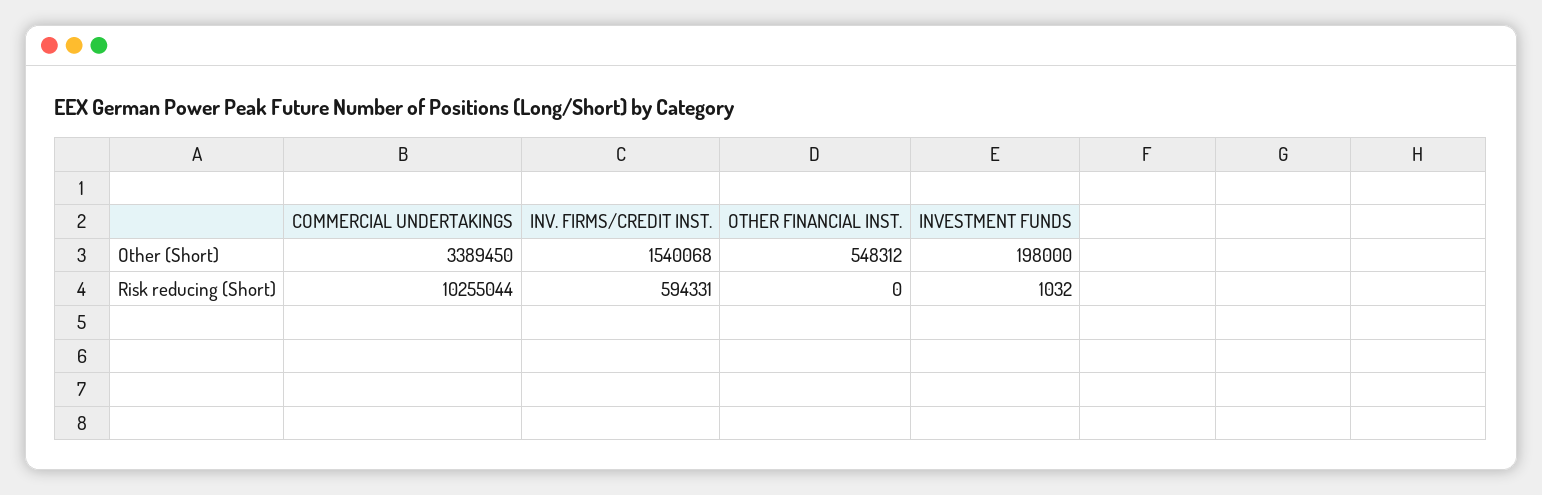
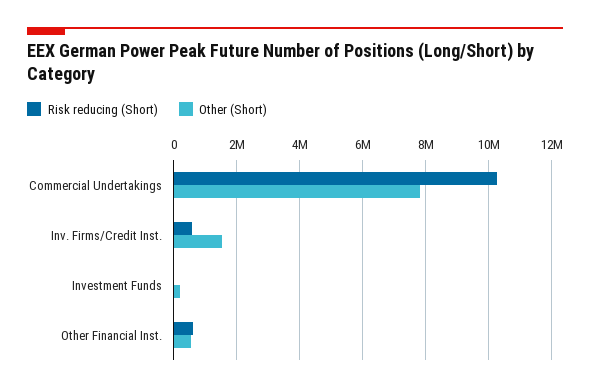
  {
    "Other (Short)": {
-     "COMMERCIAL UNDERTAKINGS": 3389450,
+     "COMMERCIAL UNDERTAKINGS": 7800000,
      "INV. FIRMS/CREDIT INST.": 1540068,
      "OTHER FINANCIAL INST.": 548312,
      "INVESTMENT FUNDS": 198000
    },
    "Risk reducing (Short)": {
      "COMMERCIAL UNDERTAKINGS": 10255044,
      "INV. FIRMS/CREDIT INST.": 594331,
-     "OTHER FINANCIAL INST.": 0,
+     "OTHER FINANCIAL INST.": 600000,
      "INVESTMENT FUNDS": 1032
    }
  }

